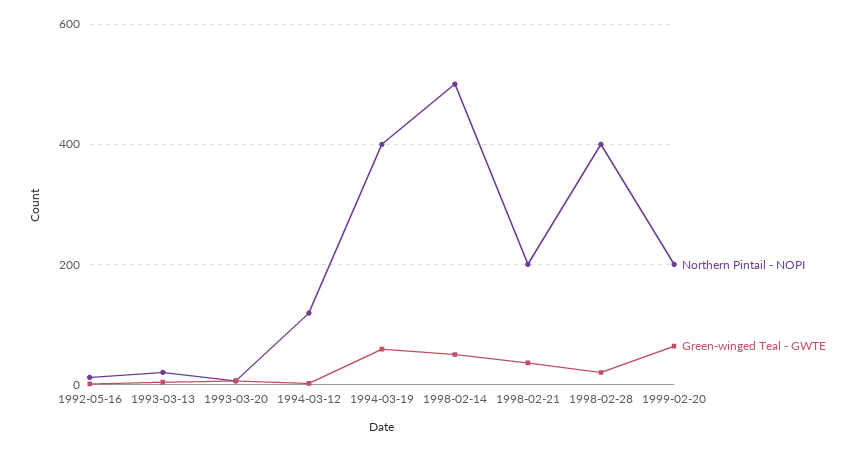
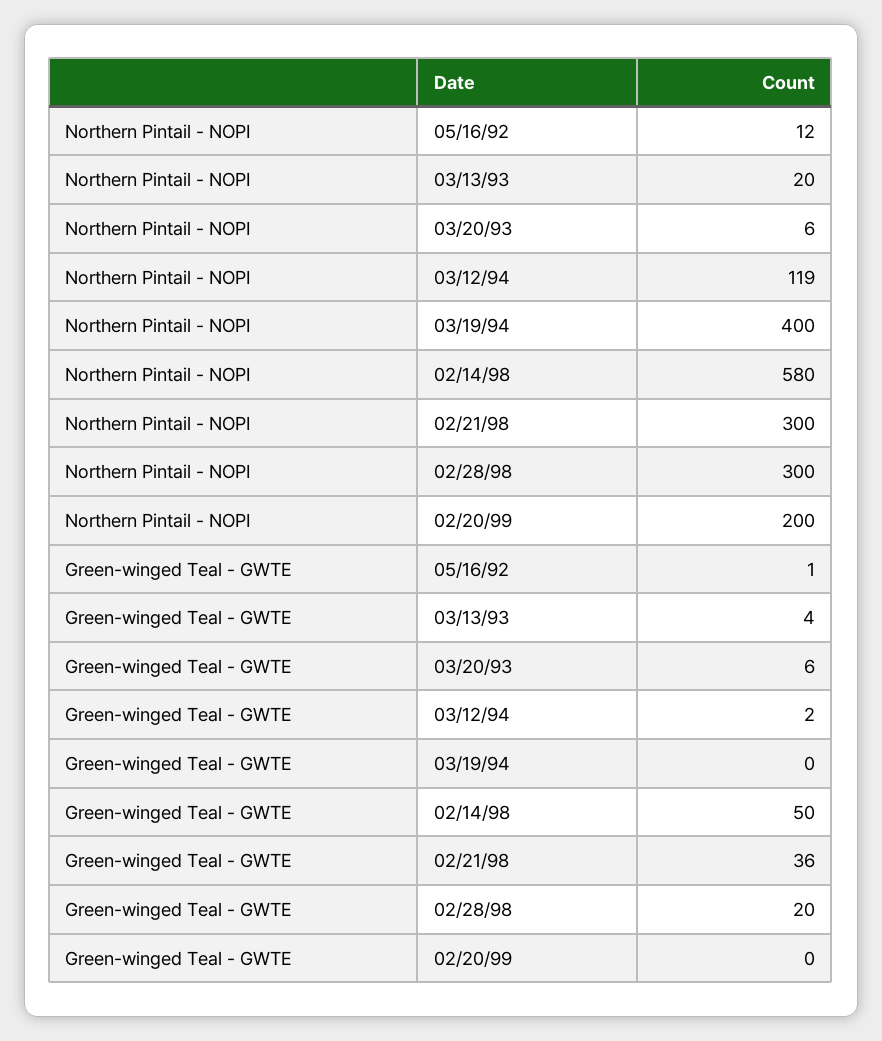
  {
    "Northern Pintail - NOPI": {
      "1992-05-16": 12,
      "1993-03-13": 20,
      "1993-03-20": 6,
      "1994-03-12": 119,
      "1994-03-19": 400,
-     "1998-02-14": 500,
+     "1998-02-14": 580,
-     "1998-02-21": 200,
+     "1998-02-21": 300,
-     "1998-02-28": 400,
+     "1998-02-28": 300,
      "1999-02-20": 200
    },
    "Green-winged Teal - GWTE": {
      "1992-05-16": 1,
      "1993-03-13": 4,
      "1993-03-20": 6,
      "1994-03-12": 2,
-     "1994-03-19": 60,
+     "1994-03-19": 0,
      "1998-02-14": 50,
      "1998-02-21": 36,
      "1998-02-28": 20,
-     "1999-02-20": 60
+     "1999-02-20": 0
    }
  }

